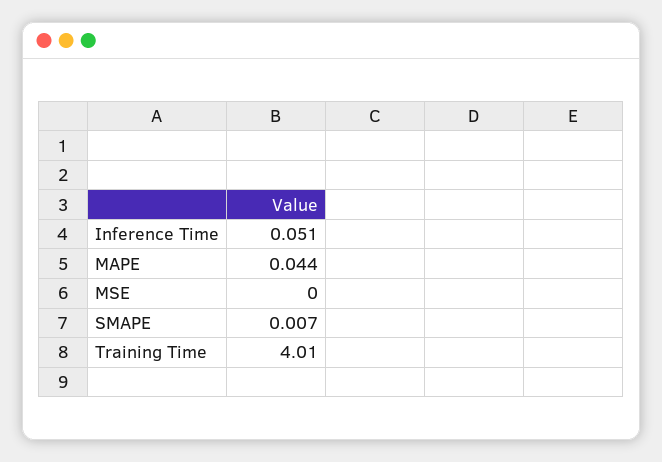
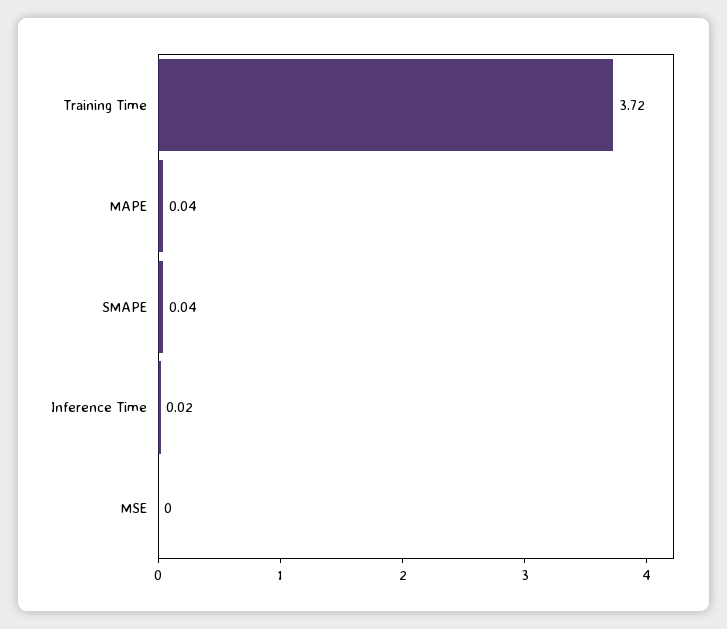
  {
-   "Inference Time": 0.051,
+   "Inference Time": 0.02,
    "MAPE": 0.044,
    "MSE": 0,
-   "SMAPE": 0.007,
+   "SMAPE": 0.04,
-   "Training Time": 4.01
+   "Training Time": 3.72
  }

